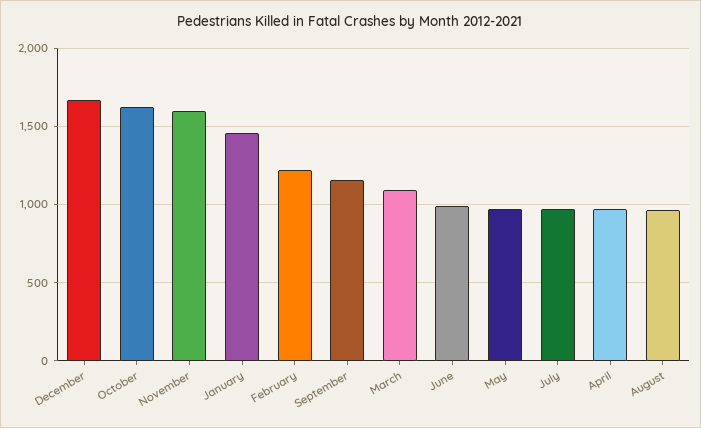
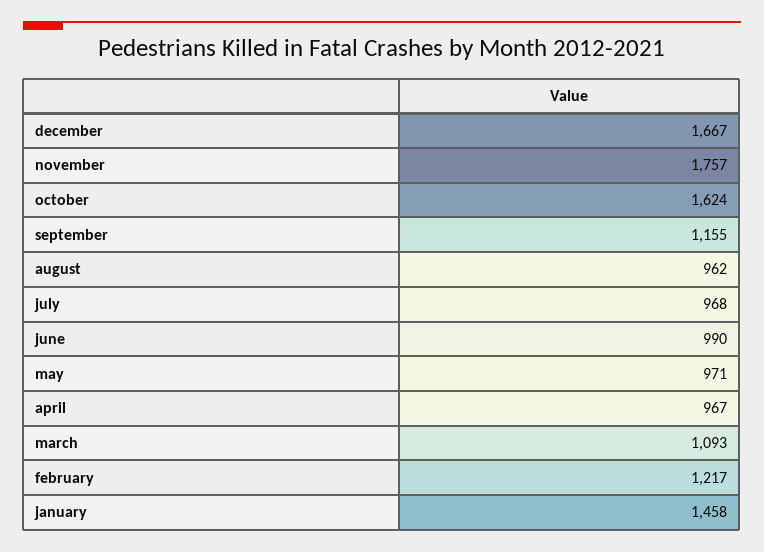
  {
    "December": 1667,
    "October": 1624,
-   "November": 1600,
+   "November": 1757,
    "January": 1458,
    "February": 1217,
    "September": 1155,
    "March": 1093,
    "June": 990,
    "May": 971,
    "July": 968,
    "April": 967,
    "August": 962
  }

